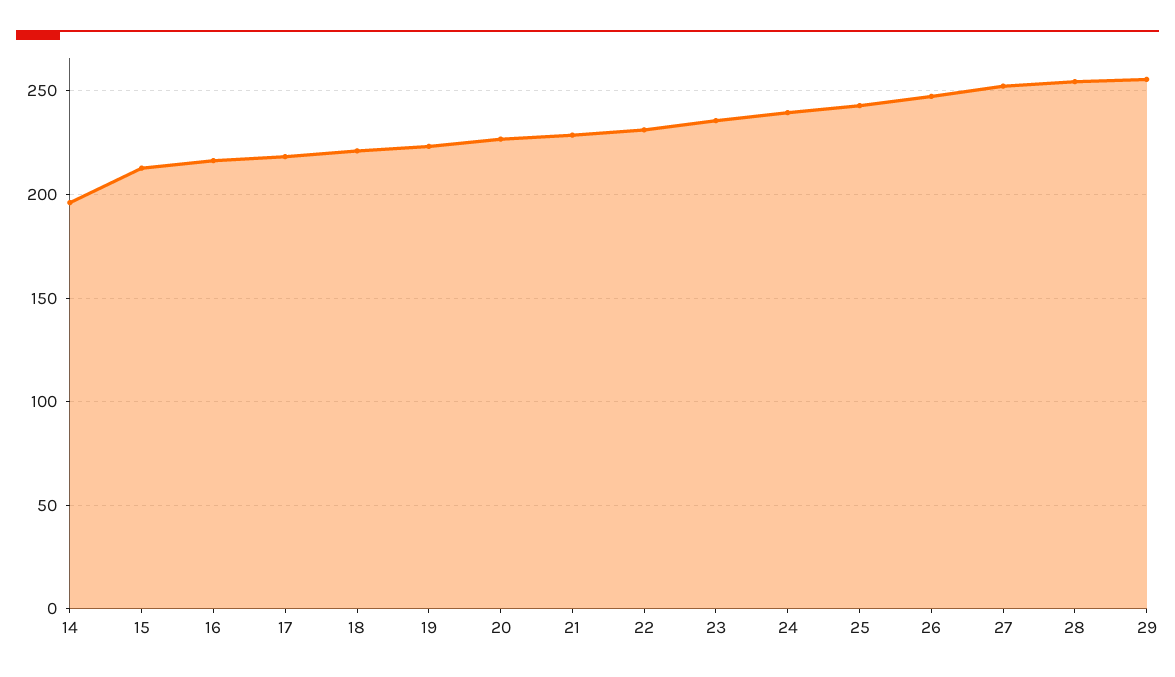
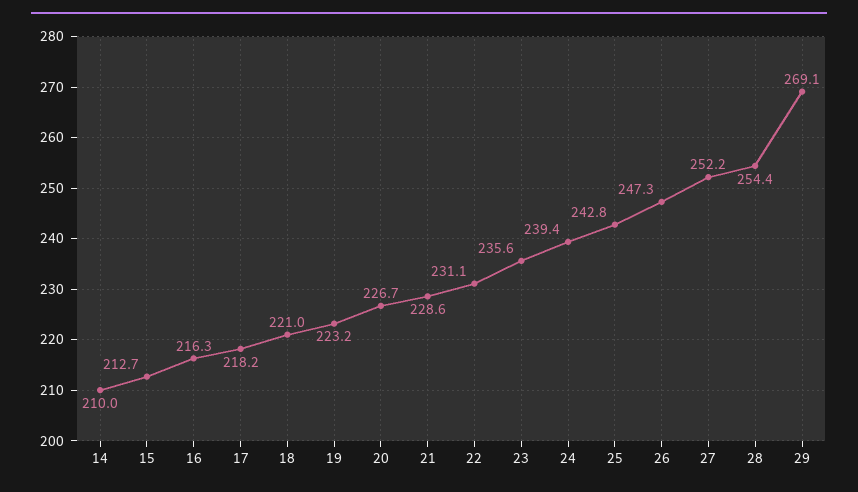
  {
-   "14": 195,
+   "14": 210,
    "15": 212.7,
    "16": 216.3,
    "17": 218.2,
    "18": 221,
    "19": 223.2,
    "20": 226.7,
    "21": 228.6,
    "22": 231.1,
    "23": 235.6,
    "24": 239.4,
    "25": 242.8,
    "26": 247.3,
    "27": 252.2,
    "28": 254.4,
-   "29": 255
+   "29": 269.1
  }

